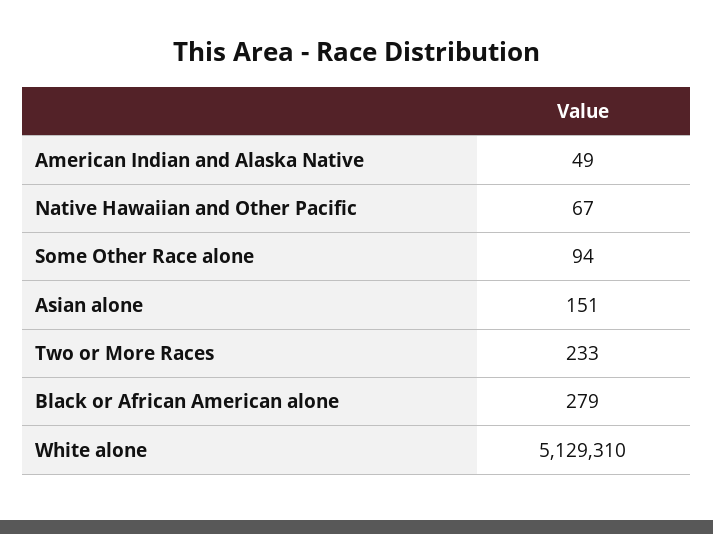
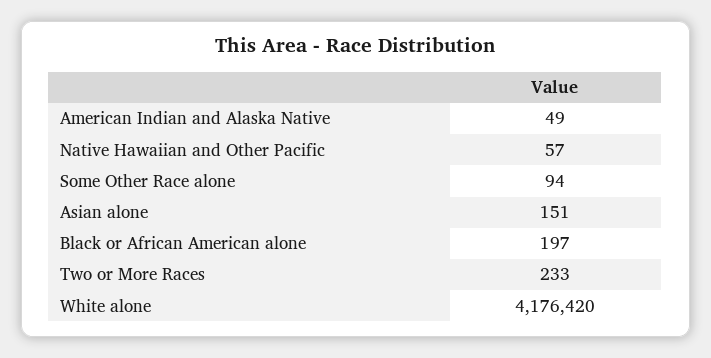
  {
    "American Indian and Alaska Native": 49,
-   "Native Hawaiian and Other Pacific": 67,
+   "Native Hawaiian and Other Pacific": 57,
    "Some Other Race alone": 94,
    "Asian alone": 151,
    "Two or More Races": 233,
-   "Black or African American alone": 279,
+   "Black or African American alone": 197,
-   "White alone": 5129310
+   "White alone": 4176420
  }

